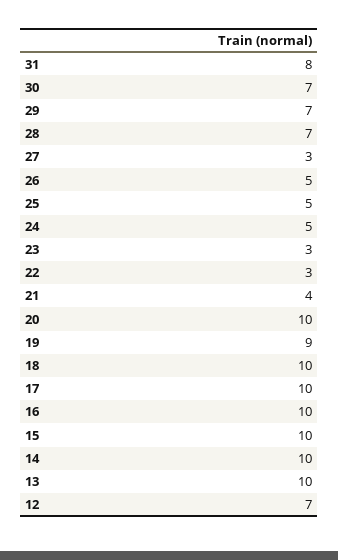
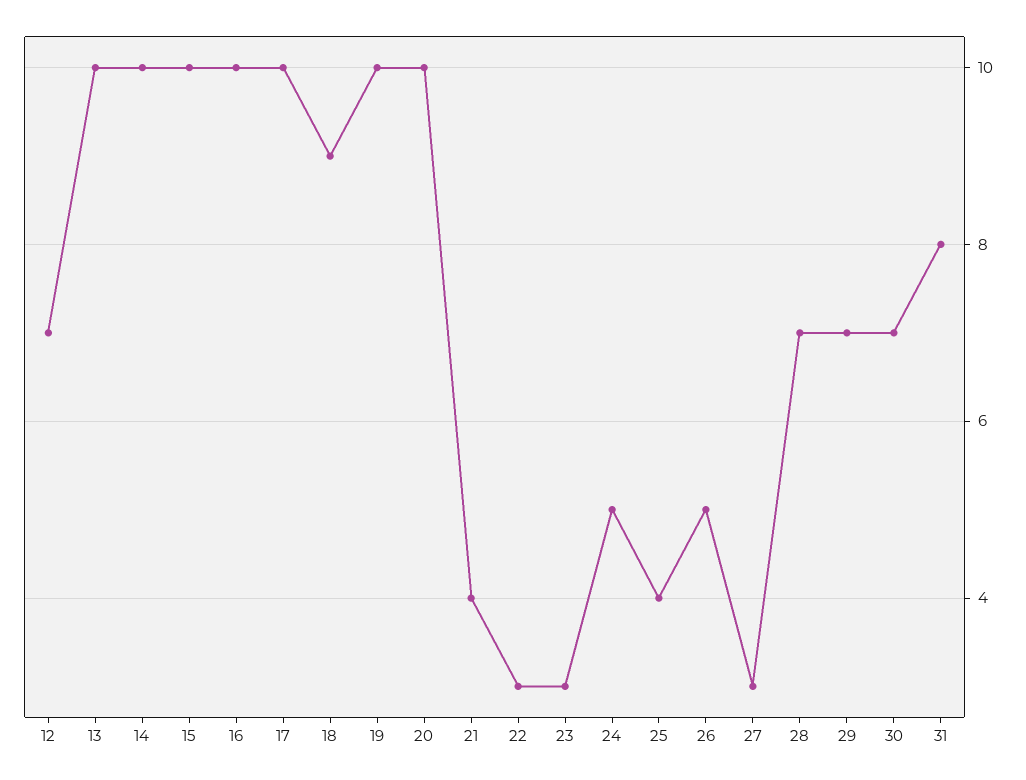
  {
    "31": 8,
    "30": 7,
    "29": 7,
    "28": 7,
    "27": 3,
    "26": 5,
-   "25": 5,
+   "25": 4,
    "24": 5,
    "23": 3,
    "22": 3,
    "21": 4,
    "20": 10,
-   "19": 9,
+   "19": 10,
-   "18": 10,
+   "18": 9,
    "17": 10,
    "16": 10,
    "15": 10,
    "14": 10,
    "13": 10,
    "12": 7
  }

